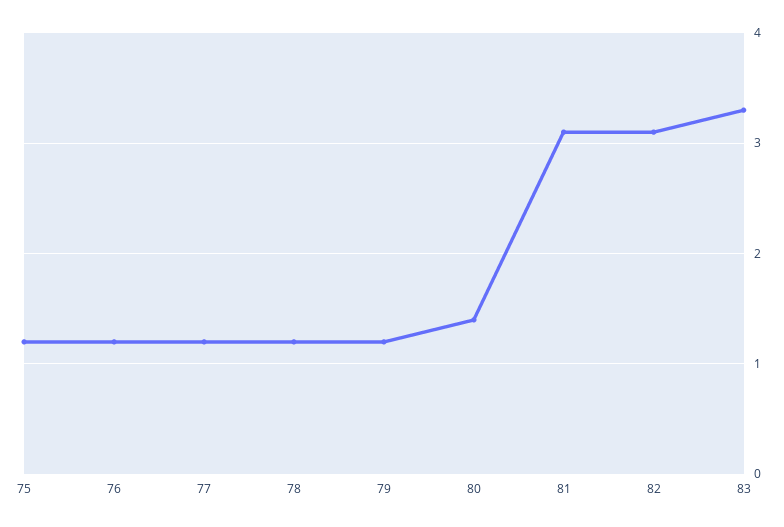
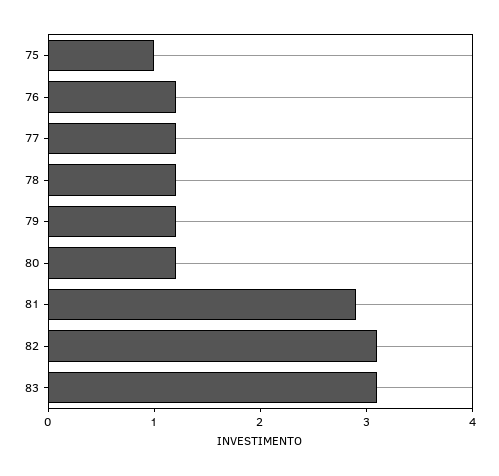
  {
-   "75": 1.2,
+   "75": 1,
    "76": 1.2,
    "77": 1.2,
    "78": 1.2,
    "79": 1.2,
-   "80": 1.4,
+   "80": 1.2,
-   "81": 3.1,
+   "81": 2.9,
    "82": 3.1,
-   "83": 3.3
+   "83": 3.1
  }

